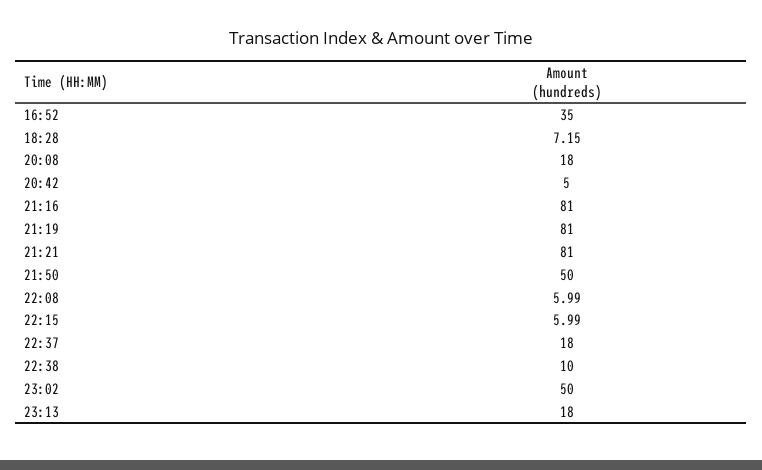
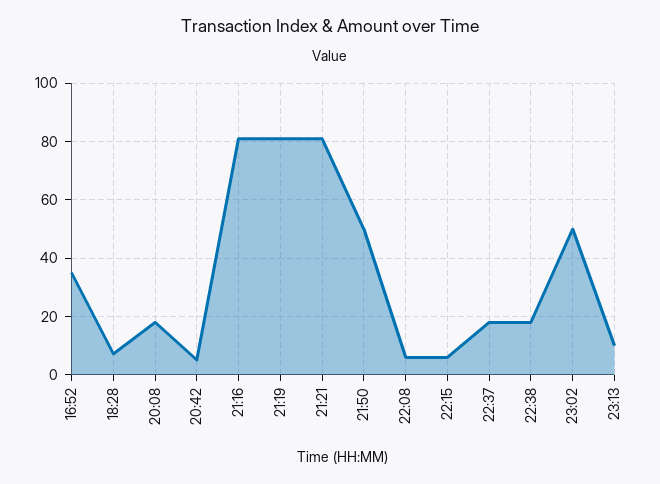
  {
    "16:52": 35,
    "18:28": 7.15,
    "20:08": 18,
    "20:42": 5,
    "21:16": 81,
    "21:19": 81,
    "21:21": 81,
    "21:50": 50,
    "22:08": 5.99,
    "22:15": 5.99,
    "22:37": 18,
-   "22:38": 10,
+   "22:38": 17.5,
    "23:02": 50,
-   "23:13": 18
+   "23:13": 10
  }

